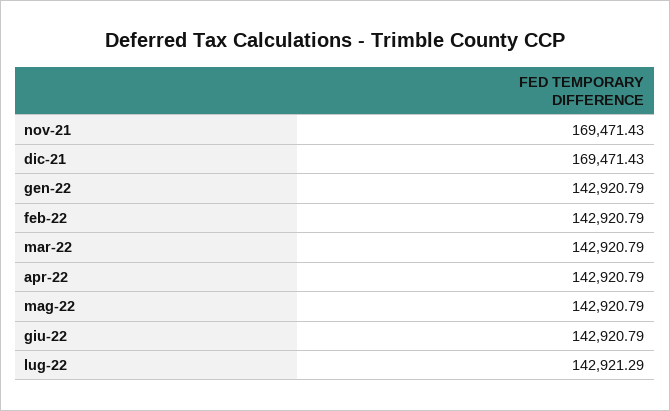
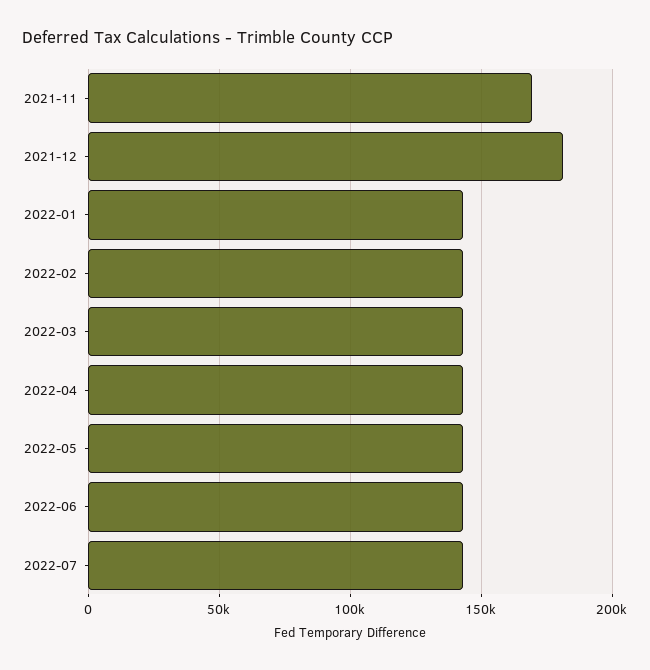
  {
    "nov-21": 169471.43,
-   "dic-21": 169471.43,
+   "dic-21": 180000,
    "gen-22": 142920.79,
    "feb-22": 142920.79,
    "mar-22": 142920.79,
    "apr-22": 142920.79,
    "mag-22": 142920.79,
    "giu-22": 142920.79,
    "lug-22": 142921.29
  }

